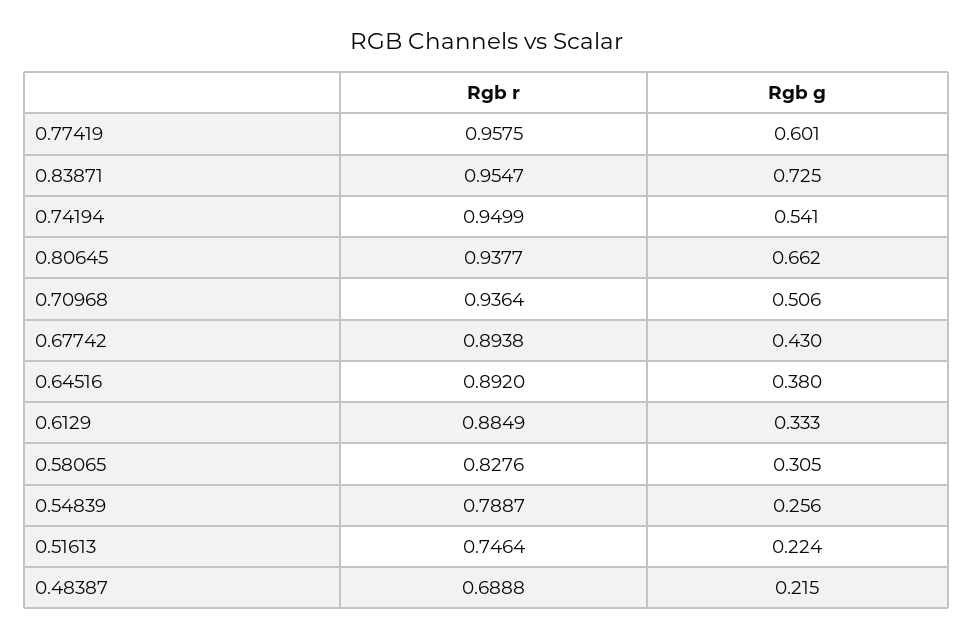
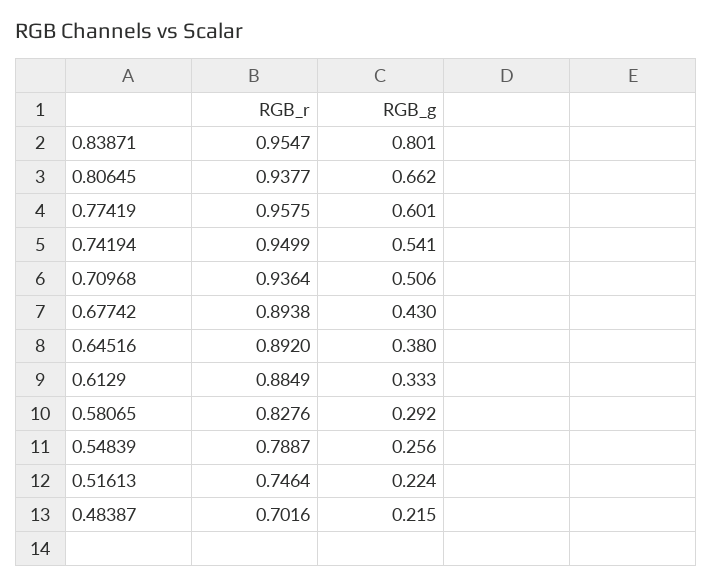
  {
    "Rgb r": {
      "0.77419": 0.9575,
      "0.83871": 0.9547,
      "0.74194": 0.9499,
      "0.80645": 0.9377,
      "0.70968": 0.9364,
      "0.67742": 0.8938,
      "0.64516": 0.892,
      "0.6129": 0.8849,
      "0.58065": 0.8276,
      "0.54839": 0.7887,
      "0.51613": 0.7464,
-     "0.48387": 0.6888
+     "0.48387": 0.7016
    },
    "Rgb g": {
      "0.77419": 0.601,
-     "0.83871": 0.725,
+     "0.83871": 0.801,
      "0.74194": 0.541,
      "0.80645": 0.662,
      "0.70968": 0.506,
      "0.67742": 0.43,
      "0.64516": 0.38,
      "0.6129": 0.333,
-     "0.58065": 0.305,
+     "0.58065": 0.292,
      "0.54839": 0.256,
      "0.51613": 0.224,
      "0.48387": 0.215
    }
  }

